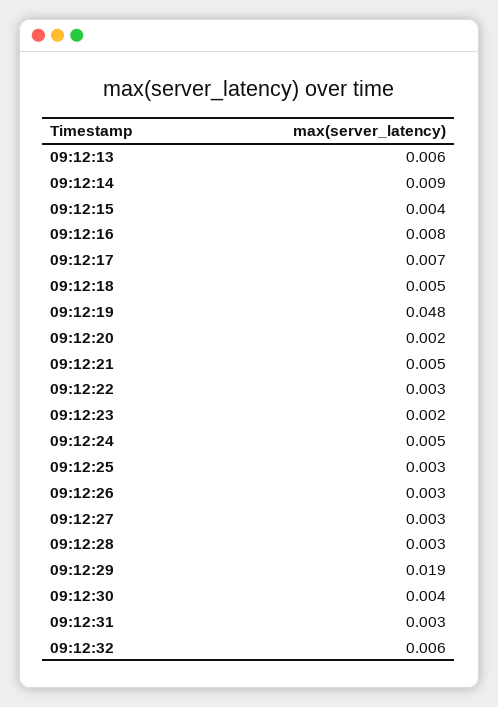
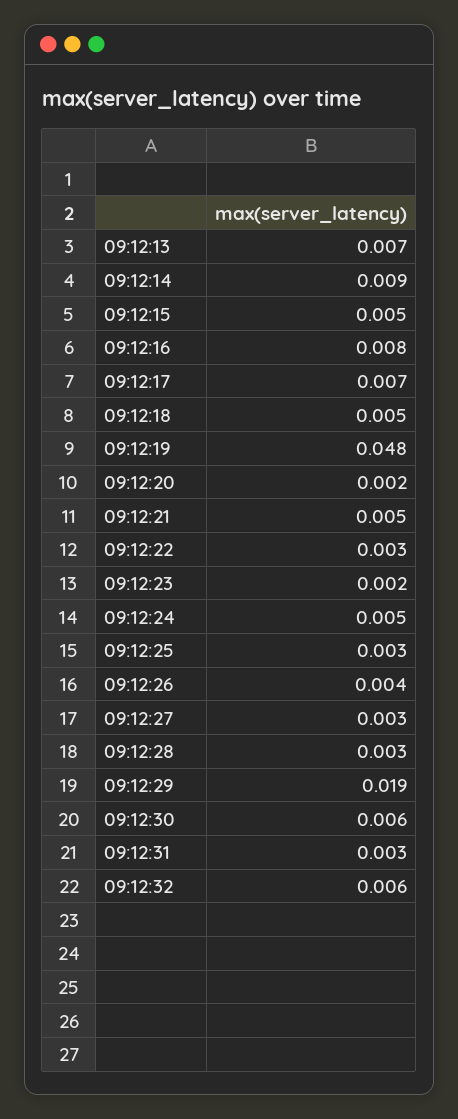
  {
-   "09:12:13": 0.006,
+   "09:12:13": 0.007,
    "09:12:14": 0.009,
-   "09:12:15": 0.004,
+   "09:12:15": 0.005,
    "09:12:16": 0.008,
    "09:12:17": 0.007,
    "09:12:18": 0.005,
    "09:12:19": 0.048,
    "09:12:20": 0.002,
    "09:12:21": 0.005,
    "09:12:22": 0.003,
    "09:12:23": 0.002,
    "09:12:24": 0.005,
    "09:12:25": 0.003,
-   "09:12:26": 0.003,
+   "09:12:26": 0.004,
    "09:12:27": 0.003,
    "09:12:28": 0.003,
    "09:12:29": 0.019,
-   "09:12:30": 0.004,
+   "09:12:30": 0.006,
    "09:12:31": 0.003,
    "09:12:32": 0.006
  }

